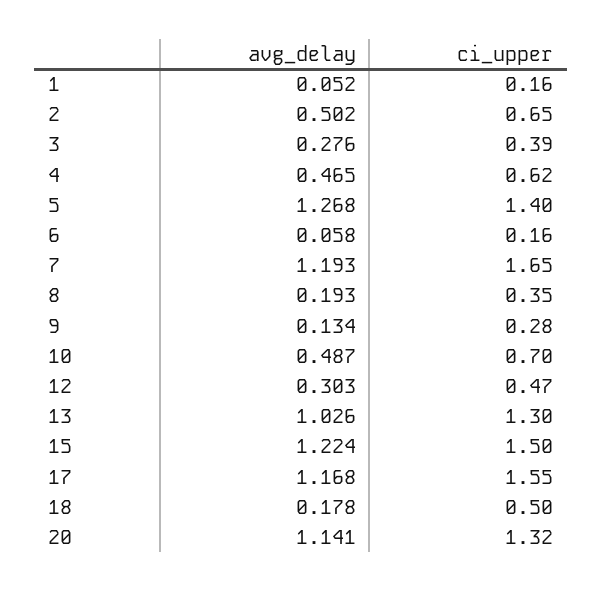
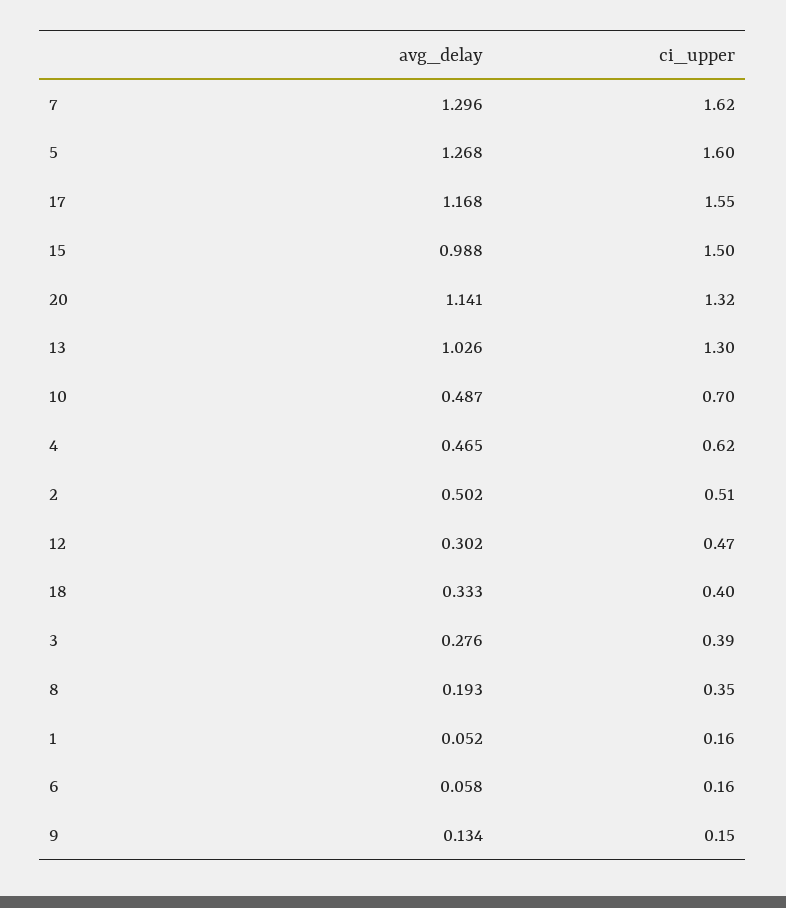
  {
    "avg_delay": {
      "1": 0.052,
      "2": 0.502,
      "3": 0.276,
      "4": 0.465,
      "5": 1.268,
      "6": 0.058,
-     "7": 1.193,
+     "7": 1.296,
      "8": 0.193,
      "9": 0.134,
      "10": 0.487,
-     "12": 0.303,
+     "12": 0.302,
      "13": 1.026,
-     "15": 1.224,
+     "15": 0.988,
      "17": 1.168,
-     "18": 0.178,
+     "18": 0.333,
      "20": 1.141
    },
    "ci_upper": {
      "1": 0.16,
-     "2": 0.65,
+     "2": 0.51,
      "3": 0.39,
      "4": 0.62,
-     "5": 1.4,
+     "5": 1.6,
      "6": 0.16,
-     "7": 1.65,
+     "7": 1.62,
      "8": 0.35,
-     "9": 0.28,
+     "9": 0.15,
      "10": 0.7,
      "12": 0.47,
      "13": 1.3,
      "15": 1.5,
      "17": 1.55,
-     "18": 0.5,
+     "18": 0.4,
      "20": 1.32
    }
  }

